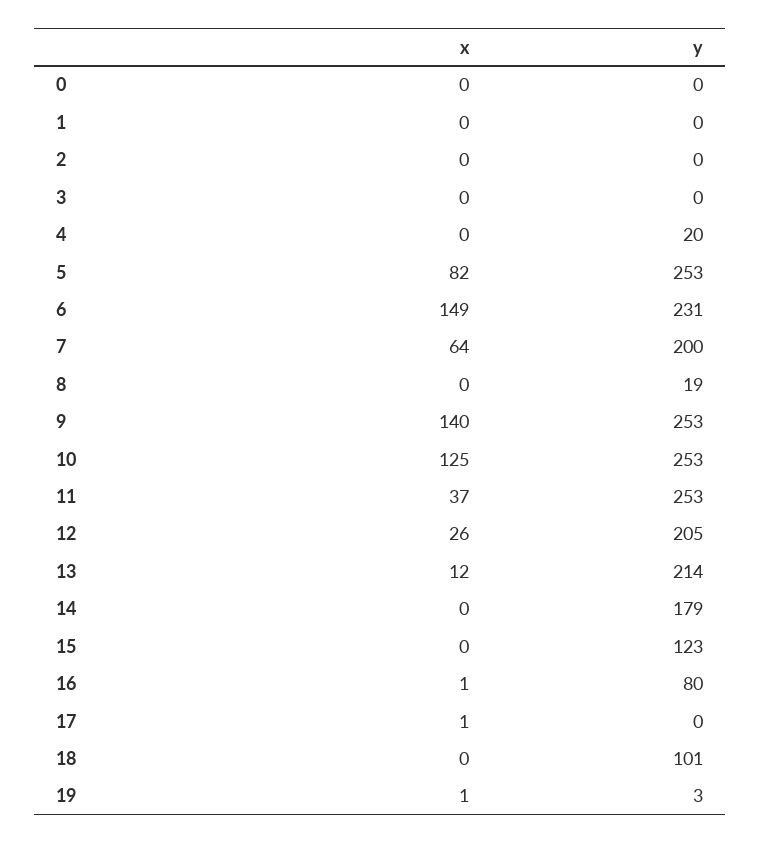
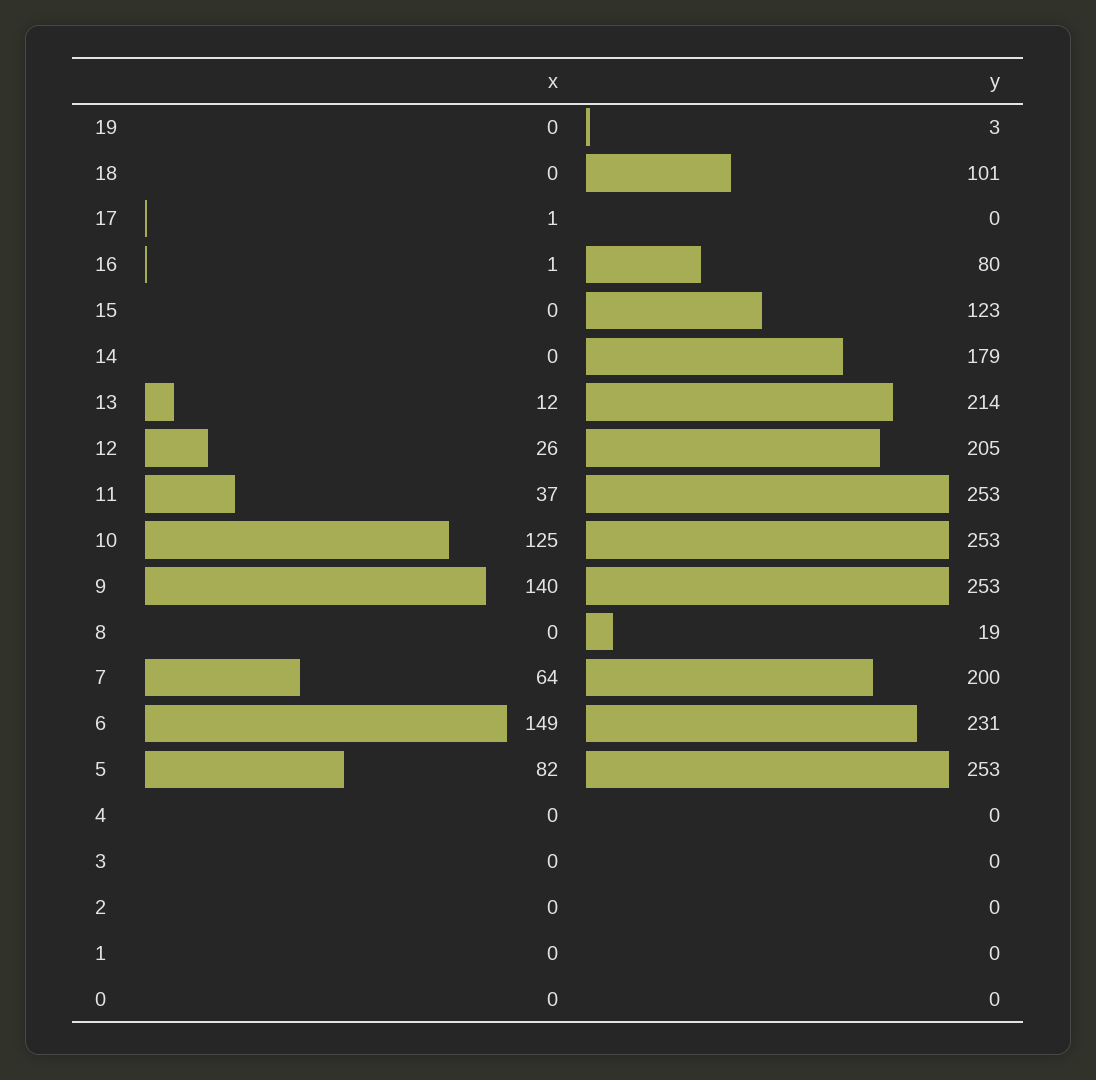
  {
    "x": {
      "0": 0,
      "1": 0,
      "2": 0,
      "3": 0,
      "4": 0,
      "5": 82,
      "6": 149,
      "7": 64,
      "8": 0,
      "9": 140,
      "10": 125,
      "11": 37,
      "12": 26,
      "13": 12,
      "14": 0,
      "15": 0,
      "16": 1,
      "17": 1,
      "18": 0,
-     "19": 1
+     "19": 0
    },
    "y": {
      "0": 0,
      "1": 0,
      "2": 0,
      "3": 0,
-     "4": 20,
+     "4": 0,
      "5": 253,
      "6": 231,
      "7": 200,
      "8": 19,
      "9": 253,
      "10": 253,
      "11": 253,
      "12": 205,
      "13": 214,
      "14": 179,
      "15": 123,
      "16": 80,
      "17": 0,
      "18": 101,
      "19": 3
    }
  }

